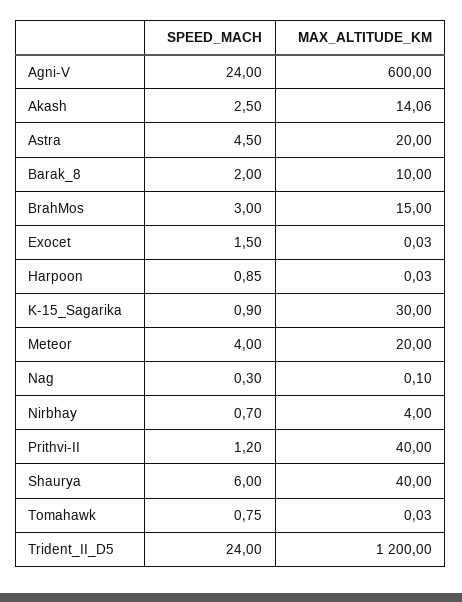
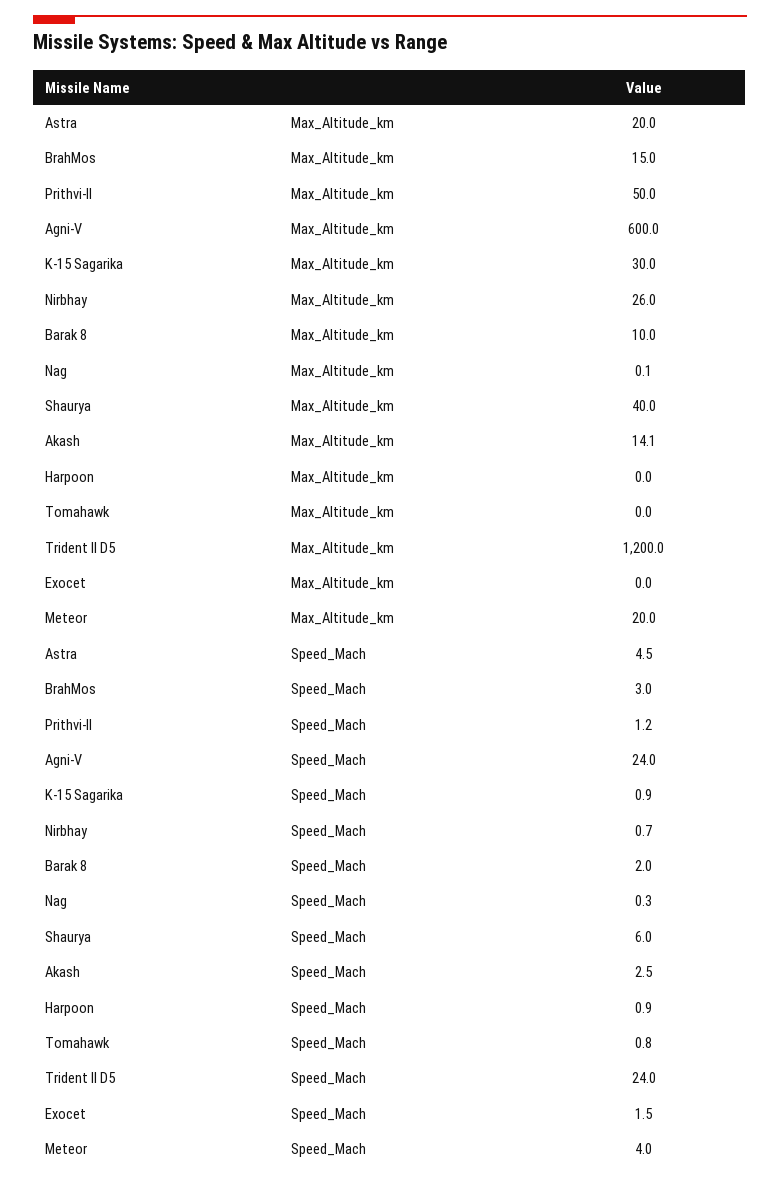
  {
    "SPEED_MACH": {
      "Agni-V": 24,
      "Akash": 2.5,
      "Astra": 4.5,
      "Barak_8": 2,
      "BrahMos": 3,
      "Exocet": 1.5,
      "Harpoon": 0.85,
      "K-15_Sagarika": 0.9,
      "Meteor": 4,
      "Nag": 0.3,
      "Nirbhay": 0.7,
      "Prithvi-II": 1.2,
      "Shaurya": 6,
      "Tomahawk": 0.75,
      "Trident_II_D5": 24
    },
    "MAX_ALTITUDE_KM": {
      "Agni-V": 600,
      "Akash": 14.06,
      "Astra": 20,
      "Barak_8": 10,
      "BrahMos": 15,
      "Exocet": 0.03,
      "Harpoon": 0.03,
      "K-15_Sagarika": 30,
      "Meteor": 20,
      "Nag": 0.1,
-     "Nirbhay": 4,
+     "Nirbhay": 26,
-     "Prithvi-II": 40,
+     "Prithvi-II": 50,
      "Shaurya": 40,
      "Tomahawk": 0.03,
      "Trident_II_D5": 1200
    }
  }

